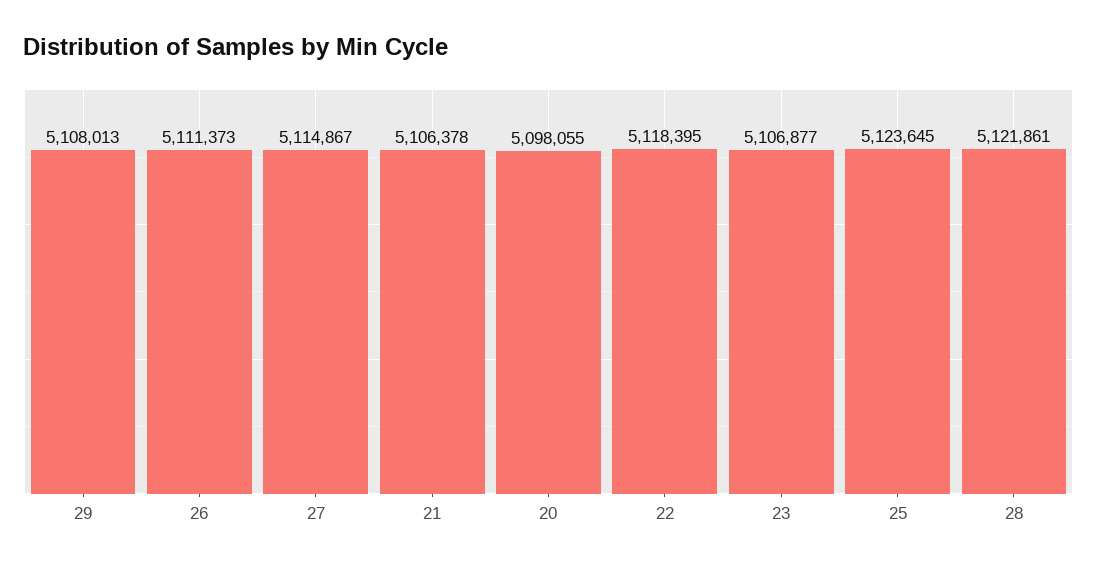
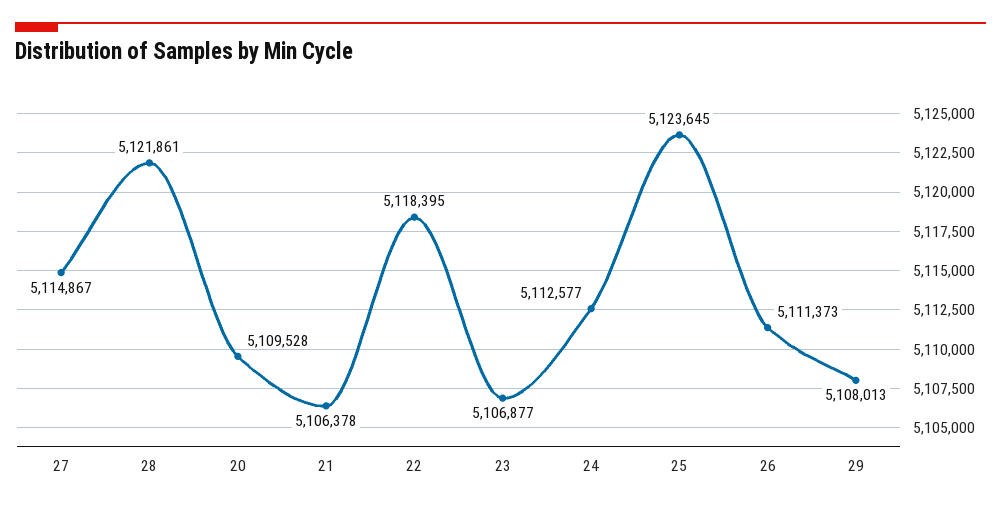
  {
    "29": 5108013,
    "26": 5111373,
    "27": 5114867,
    "21": 5106378,
-   "20": 5098055,
+   "20": 5109528,
    "22": 5118395,
    "23": 5106877,
    "25": 5123645,
-   "28": 5121861
+   "28": 5121861,
+   "24": 5112577
  }

